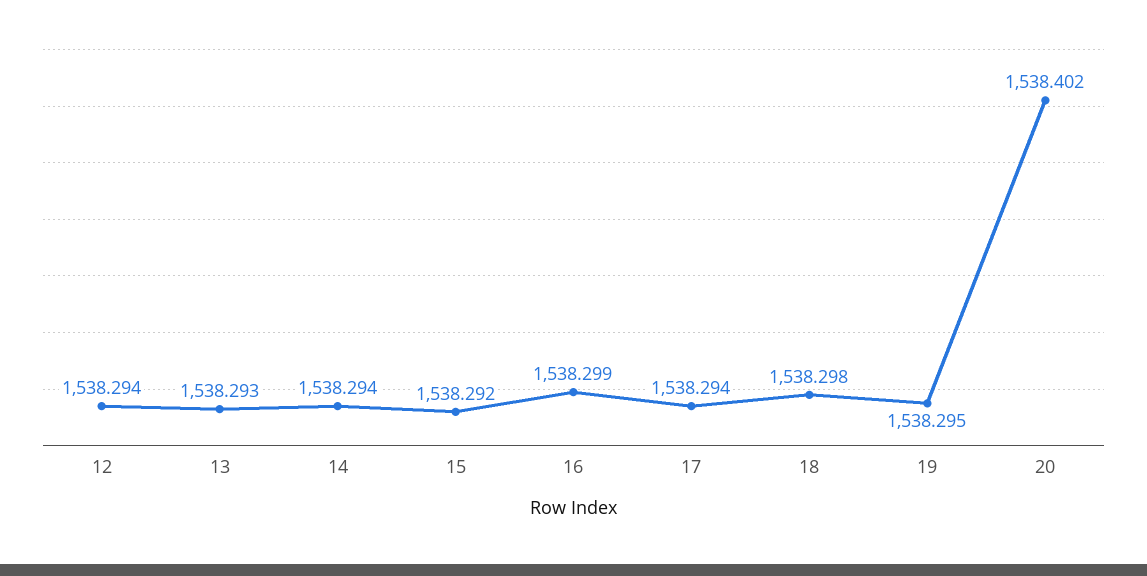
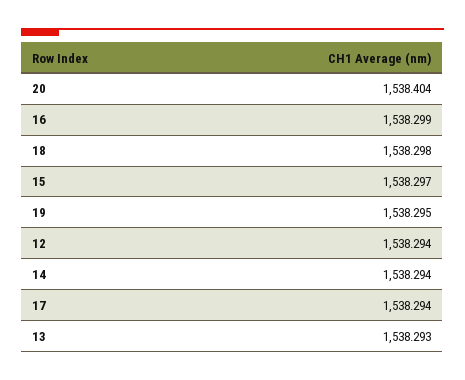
  {
    "12": 1538.294,
    "13": 1538.293,
    "14": 1538.294,
-   "15": 1538.292,
+   "15": 1538.297,
    "16": 1538.299,
    "17": 1538.294,
    "18": 1538.298,
    "19": 1538.295,
-   "20": 1538.402
+   "20": 1538.404
  }

